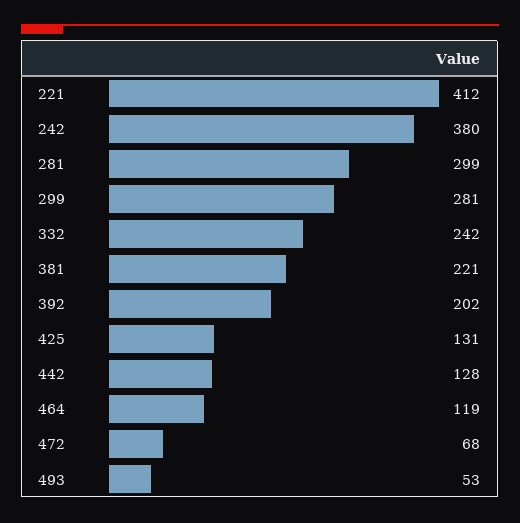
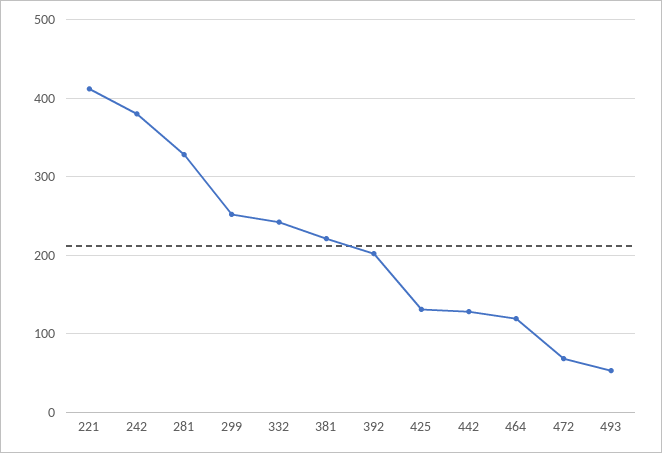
  {
    "221": 412,
    "242": 380,
-   "281": 299,
+   "281": 330,
-   "299": 281,
+   "299": 250,
    "332": 242,
    "381": 221,
    "392": 202,
    "425": 131,
    "442": 128,
    "464": 119,
    "472": 68,
    "493": 53
  }

